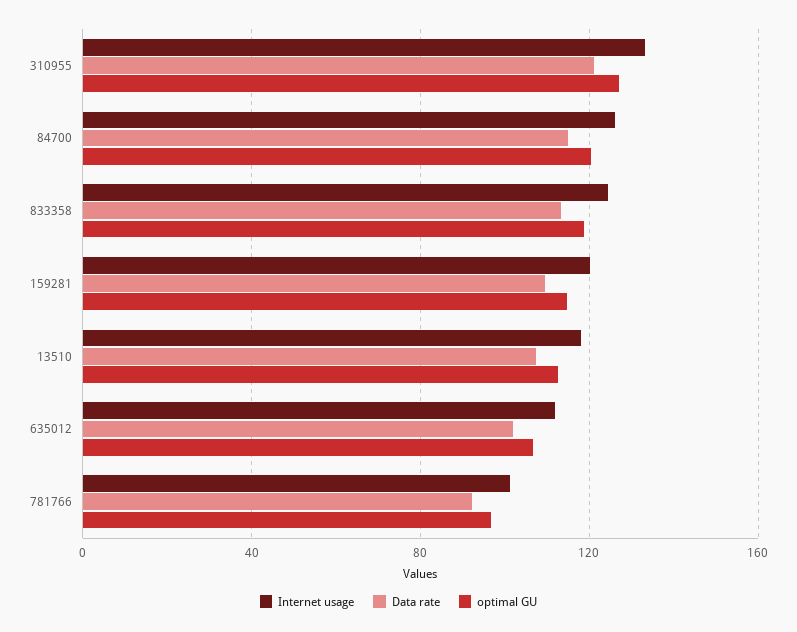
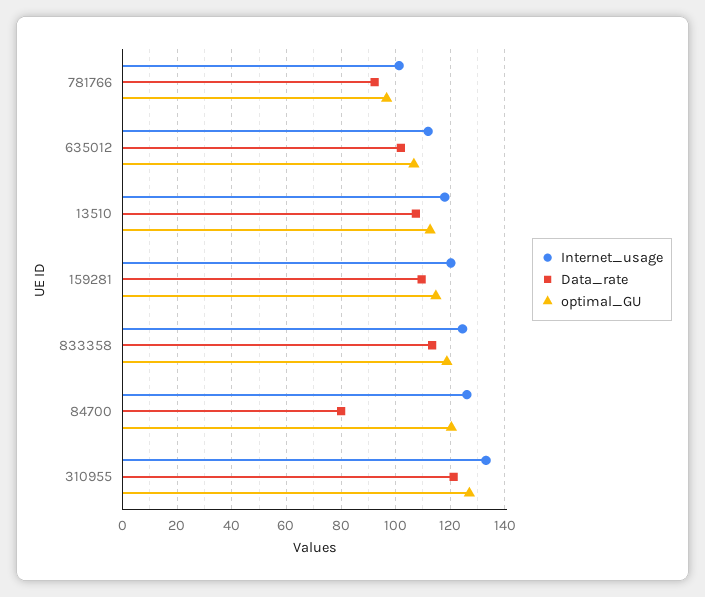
  {
    "Internet usage": {
      "310955": 132.5,
      "84700": 125,
      "833358": 125,
      "159281": 120,
      "13510": 117.5,
      "635012": 112.5,
      "781766": 102.5
    },
    "Data rate": {
      "310955": 120,
-     "84700": 115,
+     "84700": 80,
      "833358": 112.5,
      "159281": 110,
      "13510": 107.5,
      "635012": 102.5,
      "781766": 92.5
    },
    "optimal GU": {
      "310955": 127.5,
      "84700": 120,
      "833358": 120,
      "159281": 115,
      "13510": 112.5,
      "635012": 107.5,
      "781766": 97.5
    }
  }

